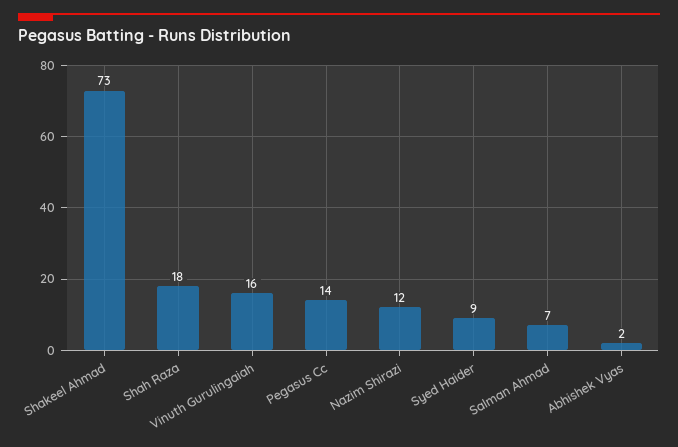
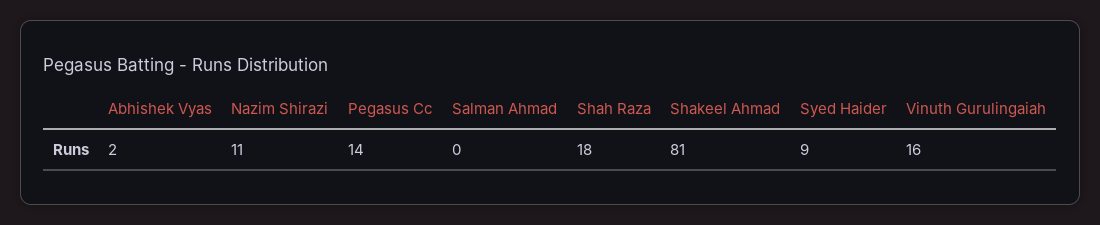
  {
-   "Shakeel Ahmad": 73,
+   "Shakeel Ahmad": 81,
    "Shah Raza": 18,
    "Vinuth Gurulingaiah": 16,
    "Pegasus Cc": 14,
-   "Nazim Shirazi": 12,
+   "Nazim Shirazi": 11,
    "Syed Haider": 9,
-   "Salman Ahmad": 7,
+   "Salman Ahmad": 0,
    "Abhishek Vyas": 2
  }

